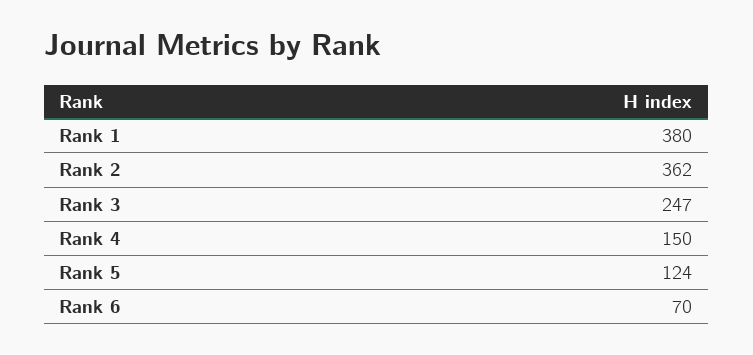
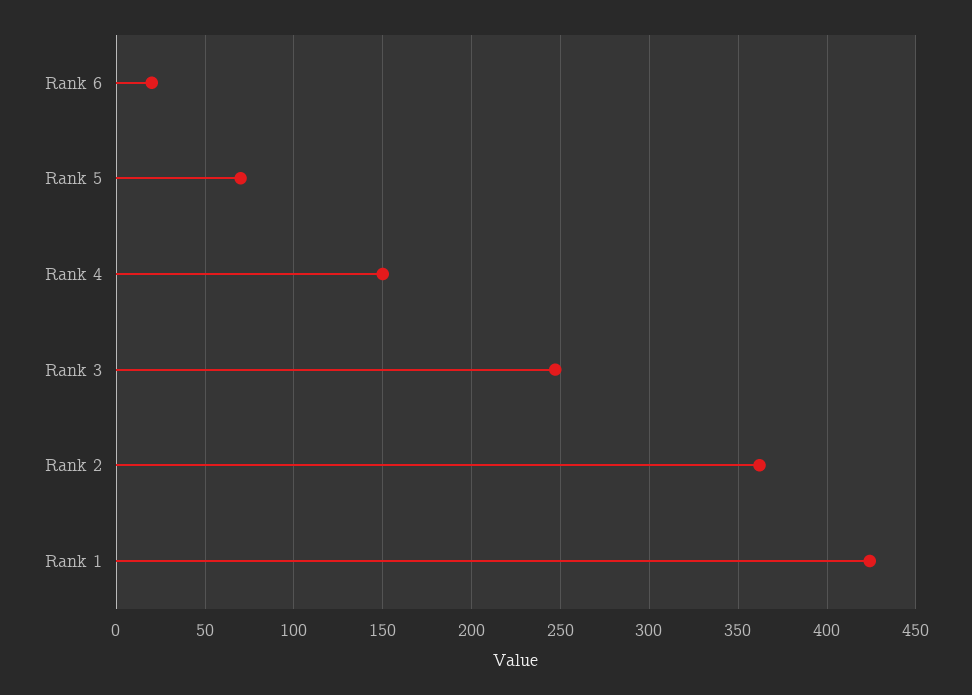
  {
-   "Rank 1": 380,
+   "Rank 1": 425,
    "Rank 2": 362,
    "Rank 3": 247,
    "Rank 4": 150,
-   "Rank 5": 124,
+   "Rank 5": 70,
-   "Rank 6": 70
+   "Rank 6": 20
  }

